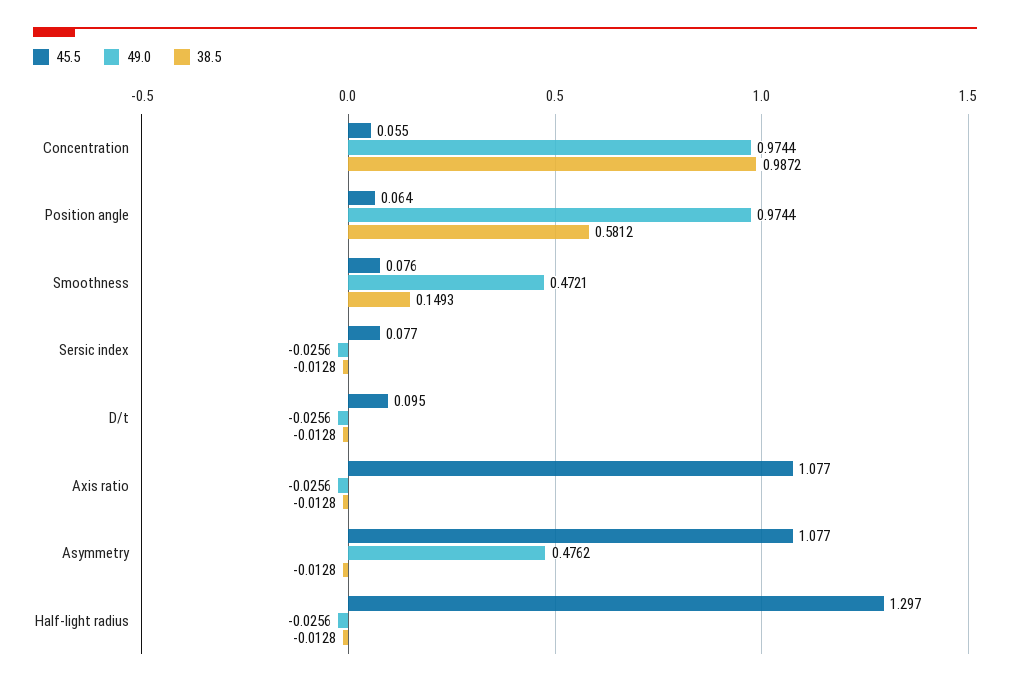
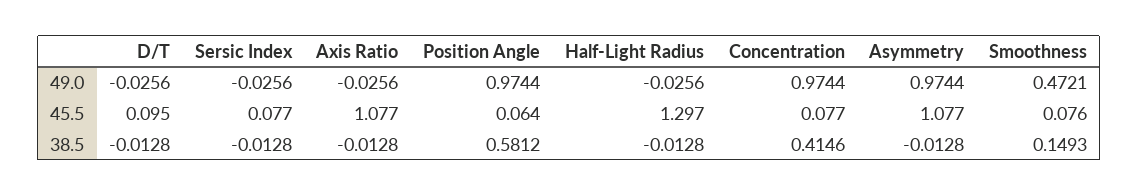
  {
    "45.5": {
-     "Concentration": 0.055,
+     "Concentration": 0.077,
      "Position angle": 0.064,
      "Smoothness": 0.076,
      "Sersic index": 0.077,
      "D/t": 0.095,
      "Axis ratio": 1.077,
      "Asymmetry": 1.077,
      "Half-light radius": 1.297
    },
    "49.0": {
      "Concentration": 0.9744,
      "Position angle": 0.9744,
      "Smoothness": 0.4721,
      "Sersic index": -0.0256,
      "D/t": -0.0256,
      "Axis ratio": -0.0256,
-     "Asymmetry": 0.4762,
+     "Asymmetry": 0.9744,
      "Half-light radius": -0.0256
    },
    "38.5": {
-     "Concentration": 0.9872,
+     "Concentration": 0.4146,
      "Position angle": 0.5812,
      "Smoothness": 0.1493,
      "Sersic index": -0.0128,
      "D/t": -0.0128,
      "Axis ratio": -0.0128,
      "Asymmetry": -0.0128,
      "Half-light radius": -0.0128
    }
  }

